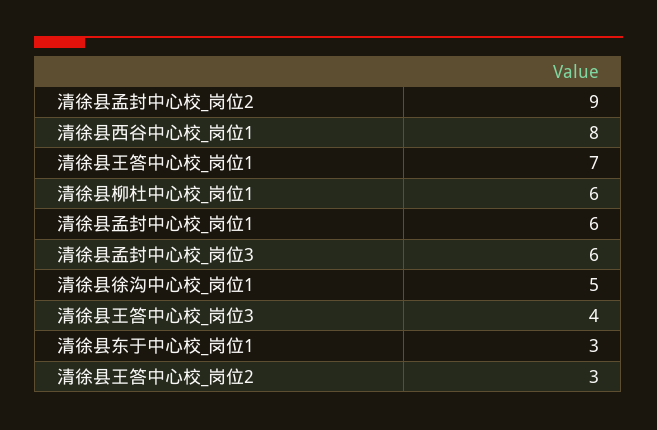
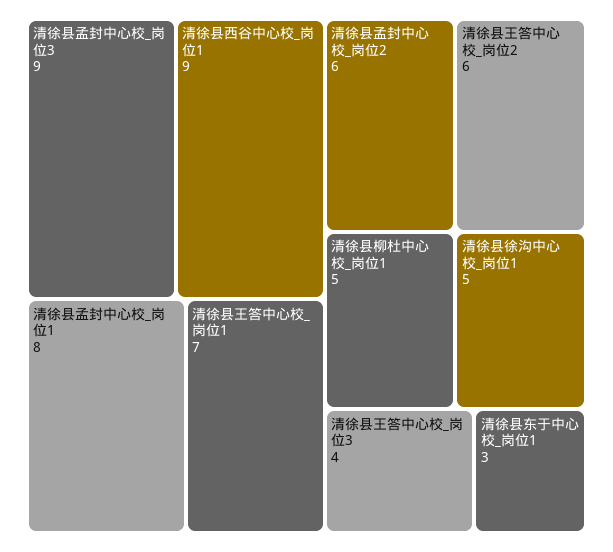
  {
-   "清徐县孟封中心校_岗位2": 9,
+   "清徐县孟封中心校_岗位2": 6,
-   "清徐县西谷中心校_岗位1": 8,
+   "清徐县西谷中心校_岗位1": 9,
    "清徐县王答中心校_岗位1": 7,
-   "清徐县柳杜中心校_岗位1": 6,
+   "清徐县柳杜中心校_岗位1": 5,
-   "清徐县孟封中心校_岗位1": 6,
+   "清徐县孟封中心校_岗位1": 8,
-   "清徐县孟封中心校_岗位3": 6,
+   "清徐县孟封中心校_岗位3": 9,
    "清徐县徐沟中心校_岗位1": 5,
    "清徐县王答中心校_岗位3": 4,
    "清徐县东于中心校_岗位1": 3,
-   "清徐县王答中心校_岗位2": 3
+   "清徐县王答中心校_岗位2": 6
  }

